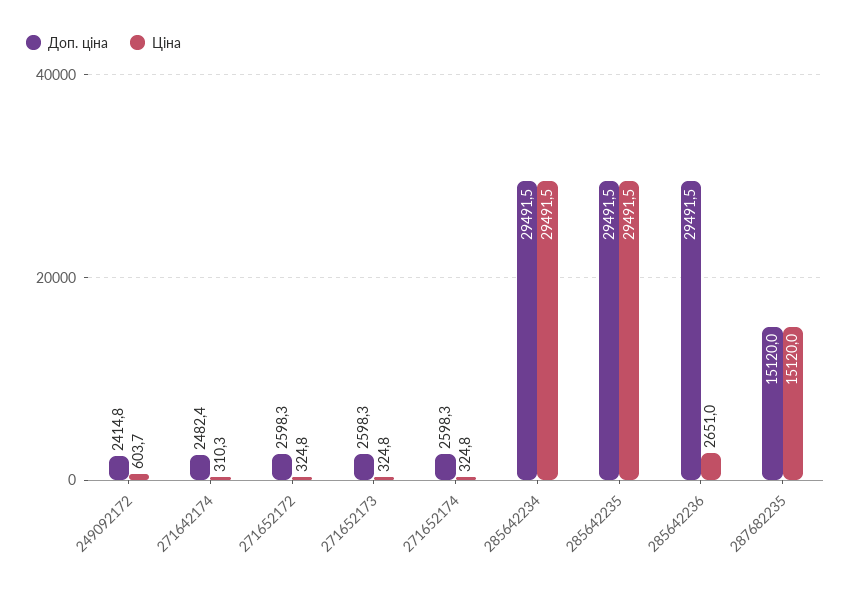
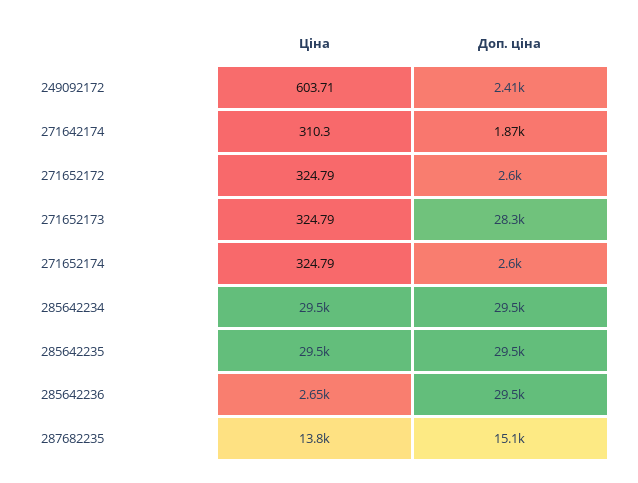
  {
    "Доп. ціна": {
      "249092172": 2414.8,
-     "271642174": 2482.4,
+     "271642174": 1870,
      "271652172": 2598.3,
-     "271652173": 2598.3,
+     "271652173": 28300,
      "271652174": 2598.3,
      "285642234": 29491.5,
      "285642235": 29491.5,
      "285642236": 29491.5,
      "287682235": 15120
    },
    "Ціна": {
      "249092172": 603.71,
      "271642174": 310.3,
      "271652172": 324.79,
      "271652173": 324.79,
      "271652174": 324.79,
      "285642234": 29491.5,
      "285642235": 29491.5,
      "285642236": 2651,
-     "287682235": 15120
+     "287682235": 13800
    }
  }

